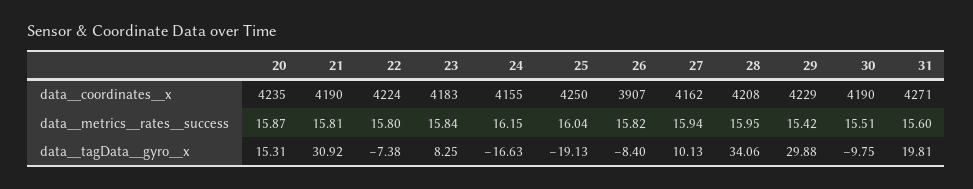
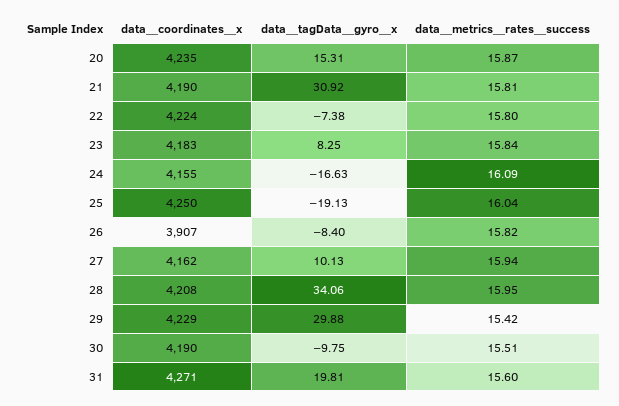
  {
    "20": {
      "data__coordinates__x": 4235,
      "data__metrics__rates__success": 15.87,
      "data__tagData__gyro__x": 15.31
    },
    "21": {
      "data__coordinates__x": 4190,
      "data__metrics__rates__success": 15.81,
      "data__tagData__gyro__x": 30.92
    },
    "22": {
      "data__coordinates__x": 4224,
      "data__metrics__rates__success": 15.8,
      "data__tagData__gyro__x": -7.38
    },
    "23": {
      "data__coordinates__x": 4183,
      "data__metrics__rates__success": 15.84,
      "data__tagData__gyro__x": 8.25
    },
    "24": {
      "data__coordinates__x": 4155,
-     "data__metrics__rates__success": 16.15,
+     "data__metrics__rates__success": 16.09,
      "data__tagData__gyro__x": -16.63
    },
    "25": {
      "data__coordinates__x": 4250,
      "data__metrics__rates__success": 16.04,
      "data__tagData__gyro__x": -19.13
    },
    "26": {
      "data__coordinates__x": 3907,
      "data__metrics__rates__success": 15.82,
      "data__tagData__gyro__x": -8.4
    },
    "27": {
      "data__coordinates__x": 4162,
      "data__metrics__rates__success": 15.94,
      "data__tagData__gyro__x": 10.13
    },
    "28": {
      "data__coordinates__x": 4208,
      "data__metrics__rates__success": 15.95,
      "data__tagData__gyro__x": 34.06
    },
    "29": {
      "data__coordinates__x": 4229,
      "data__metrics__rates__success": 15.42,
      "data__tagData__gyro__x": 29.88
    },
    "30": {
      "data__coordinates__x": 4190,
      "data__metrics__rates__success": 15.51,
      "data__tagData__gyro__x": -9.75
    },
    "31": {
      "data__coordinates__x": 4271,
      "data__metrics__rates__success": 15.6,
      "data__tagData__gyro__x": 19.81
    }
  }

